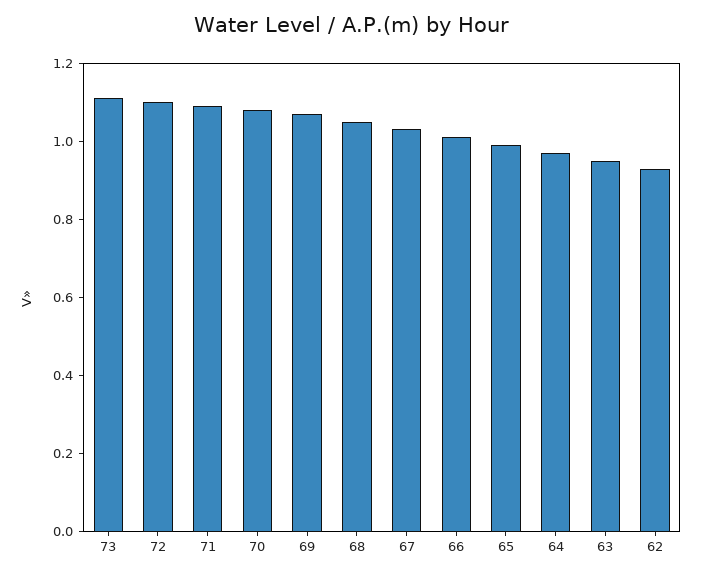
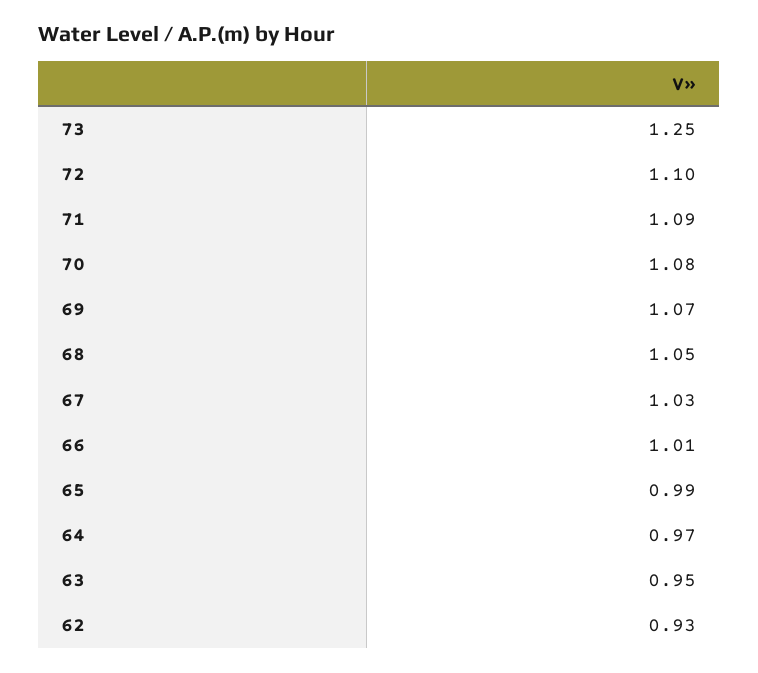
  {
-   "73": 1.1,
+   "73": 1.25,
    "72": 1.1,
    "71": 1.09,
    "70": 1.08,
    "69": 1.07,
    "68": 1.05,
    "67": 1.03,
    "66": 1.01,
    "65": 0.99,
    "64": 0.97,
    "63": 0.95,
    "62": 0.93
  }

